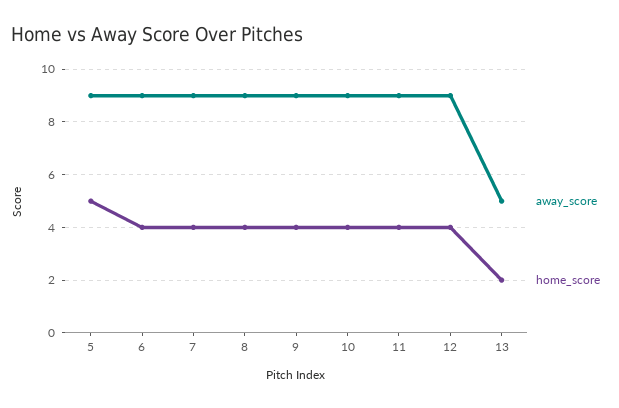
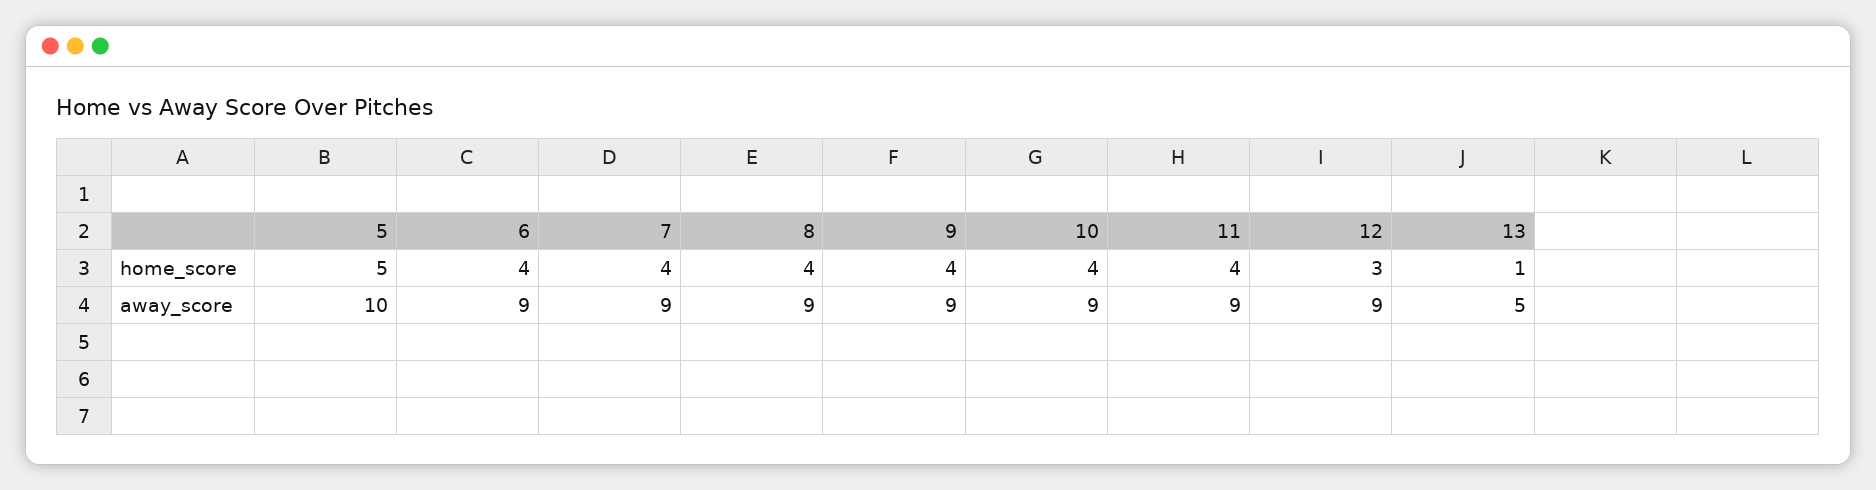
  {
    "away_score": {
-     "5": 9,
+     "5": 10,
      "6": 9,
      "7": 9,
      "8": 9,
      "9": 9,
      "10": 9,
      "11": 9,
      "12": 9,
      "13": 5
    },
    "home_score": {
      "5": 5,
      "6": 4,
      "7": 4,
      "8": 4,
      "9": 4,
      "10": 4,
      "11": 4,
-     "12": 4,
+     "12": 3,
-     "13": 2
+     "13": 1
    }
  }

